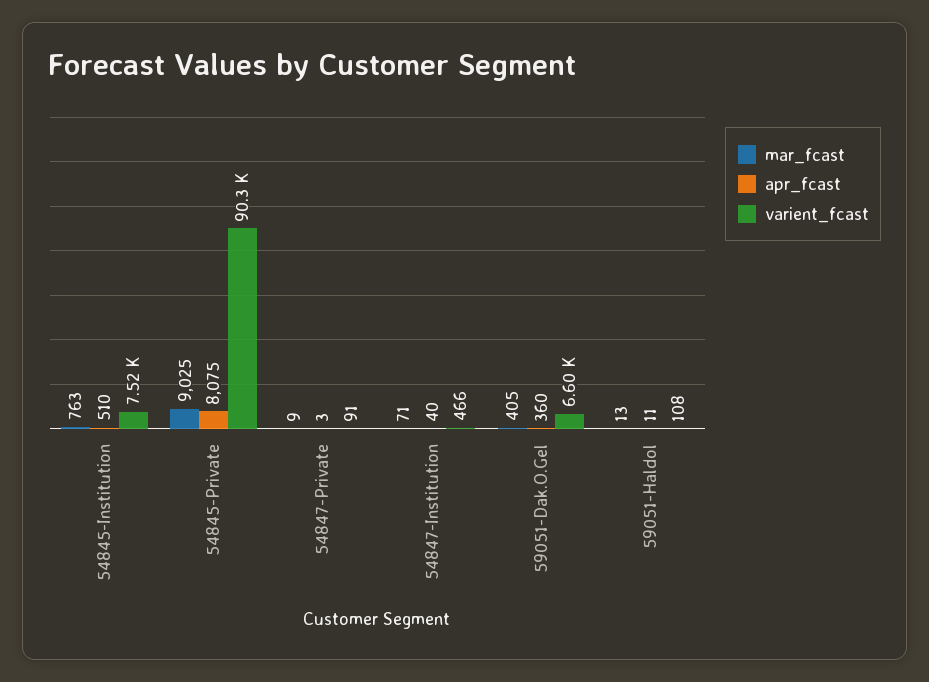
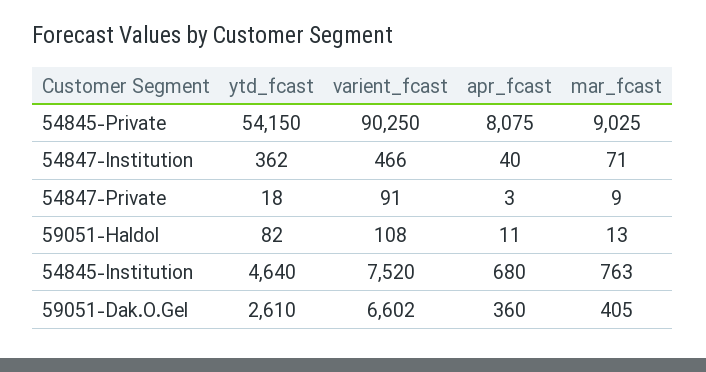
  {
    "mar_fcast": {
      "54845-Institution": 763,
      "54845-Private": 9025,
      "54847-Private": 9,
      "54847-Institution": 71,
      "59051-Dak.O.Gel": 405,
      "59051-Haldol": 13
    },
    "apr_fcast": {
-     "54845-Institution": 510,
+     "54845-Institution": 680,
      "54845-Private": 8075,
      "54847-Private": 3,
      "54847-Institution": 40,
      "59051-Dak.O.Gel": 360,
      "59051-Haldol": 11
    },
    "varient_fcast": {
      "54845-Institution": 7520,
      "54845-Private": 90250,
      "54847-Private": 91,
      "54847-Institution": 466,
      "59051-Dak.O.Gel": 6602,
      "59051-Haldol": 108
-   }
+   },
+   "ytd_fcast": {
+     "54845-Private": 54150,
+     "54847-Institution": 362,
+     "54847-Private": 18,
+     "59051-Haldol": 82,
+     "54845-Institution": 4640,
+     "59051-Dak.O.Gel": 2610
+   }
  }

